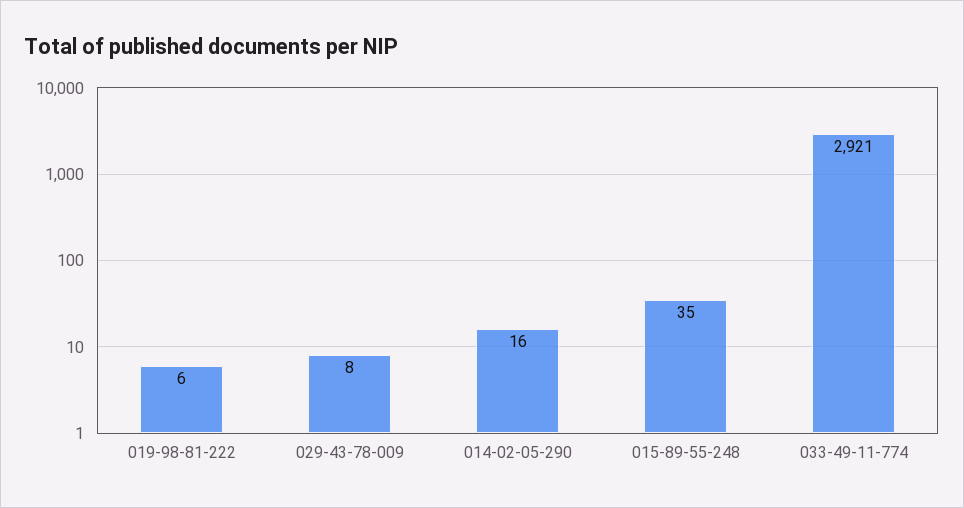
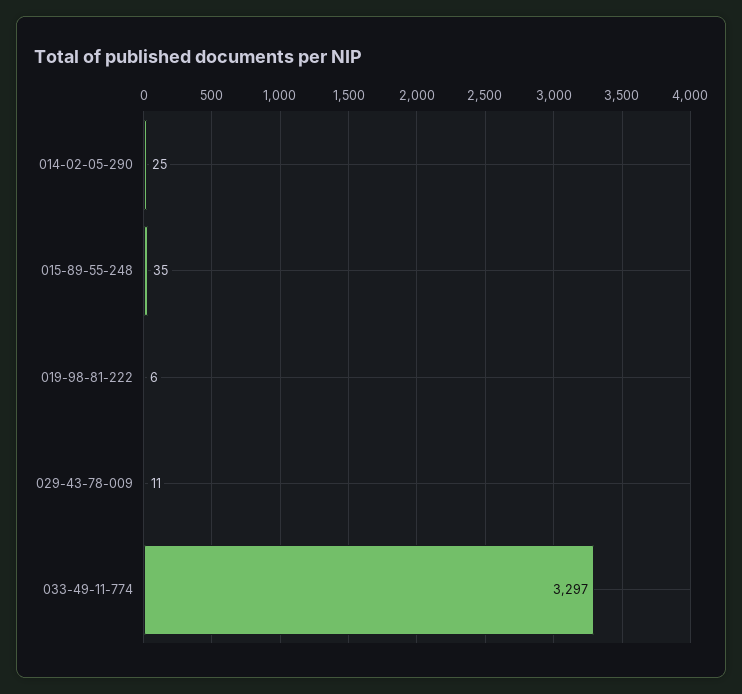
  {
    "019-98-81-222": 6,
-   "029-43-78-009": 8,
+   "029-43-78-009": 11,
-   "014-02-05-290": 16,
+   "014-02-05-290": 25,
    "015-89-55-248": 35,
-   "033-49-11-774": 2921
+   "033-49-11-774": 3297
  }

